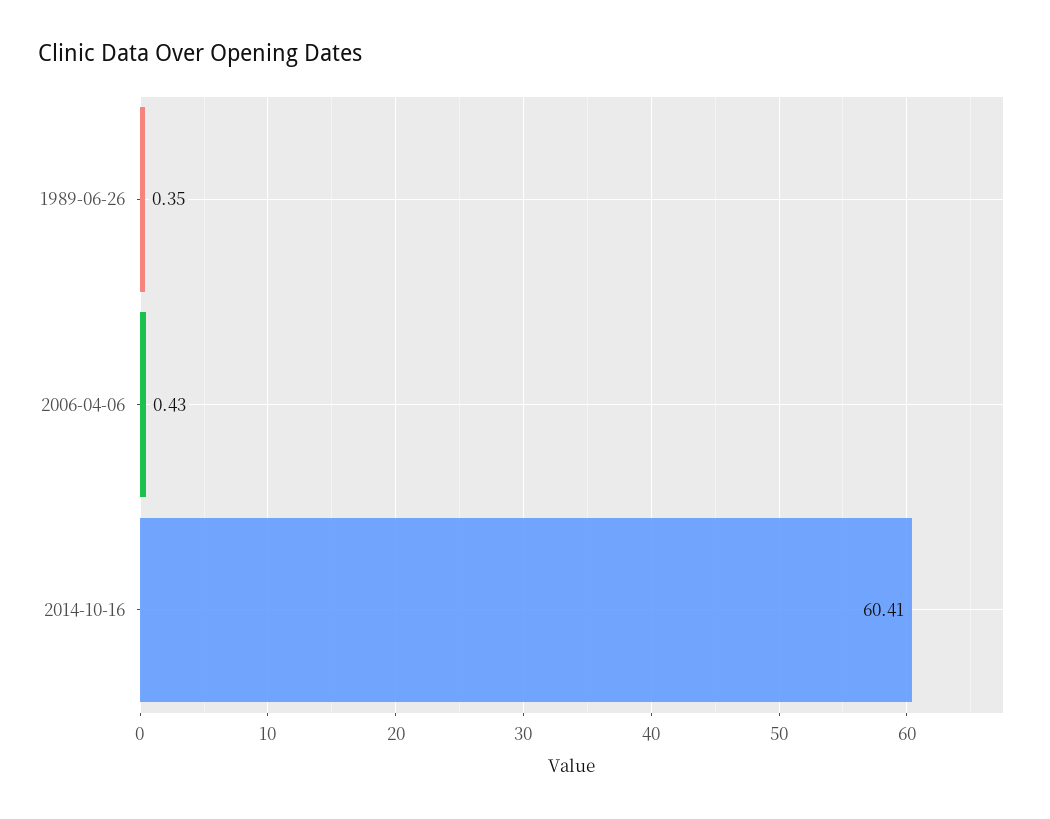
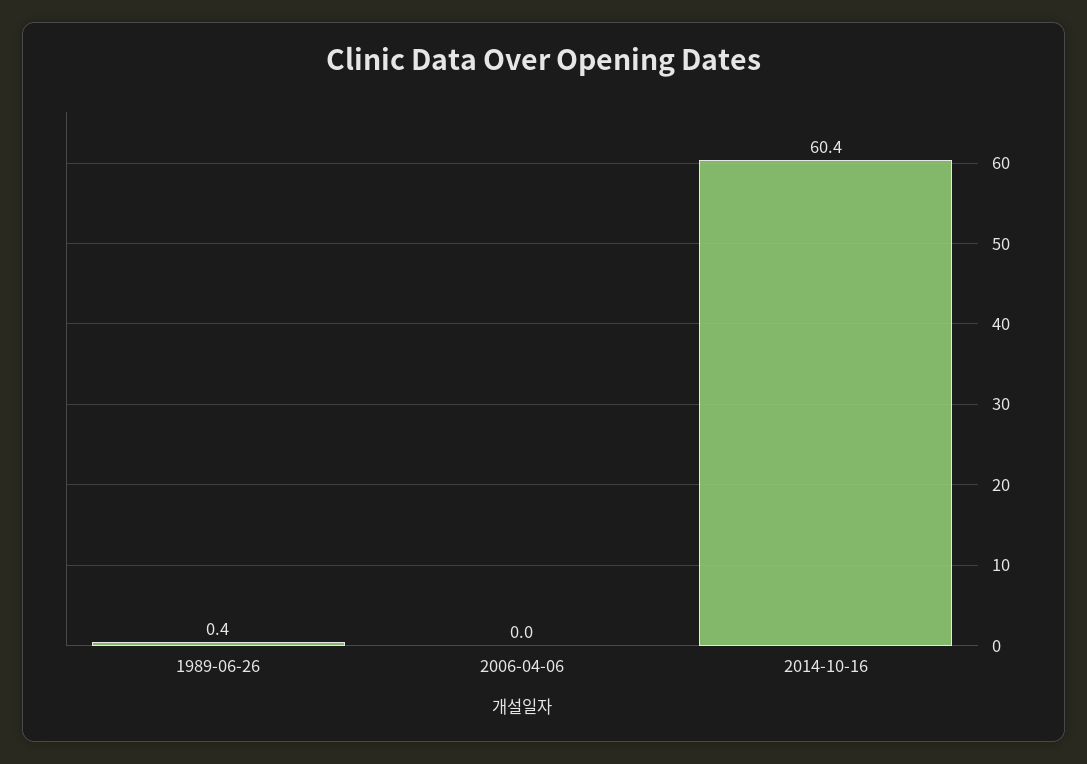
  {
    "1989-06-26": 0.35,
-   "2006-04-06": 0.43,
+   "2006-04-06": 0,
    "2014-10-16": 60.41
  }

